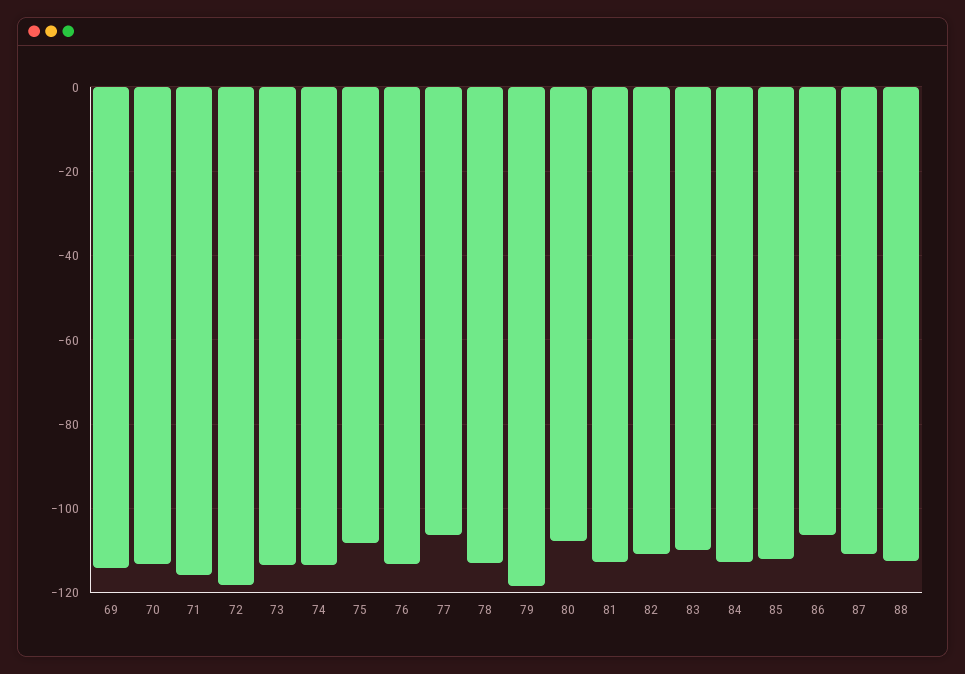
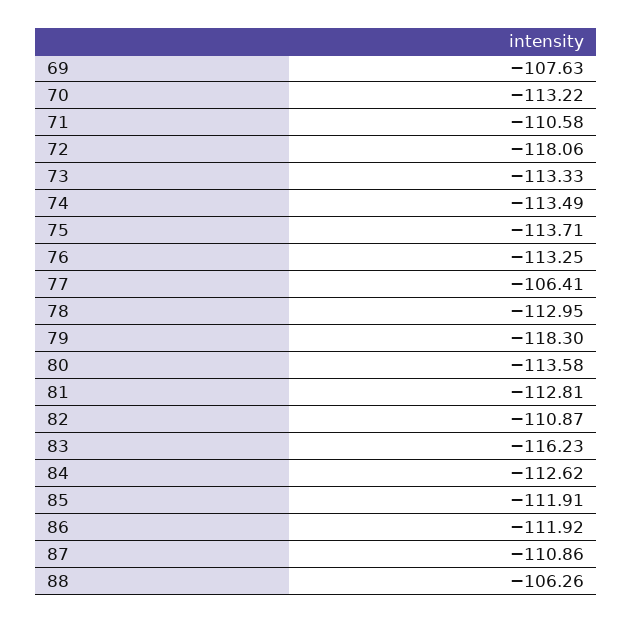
  {
-   "69": -114,
+   "69": -107.63,
    "70": -113.22,
-   "71": -116,
+   "71": -110.58,
    "72": -118.06,
    "73": -113.33,
    "74": -113.49,
-   "75": -108,
+   "75": -113.71,
    "76": -113.25,
    "77": -106.41,
    "78": -112.95,
    "79": -118.3,
-   "80": -108,
+   "80": -113.58,
    "81": -112.81,
    "82": -110.87,
-   "83": -110,
+   "83": -116.23,
    "84": -112.62,
    "85": -111.91,
-   "86": -106,
+   "86": -111.92,
    "87": -110.86,
-   "88": -112
+   "88": -106.26
  }

